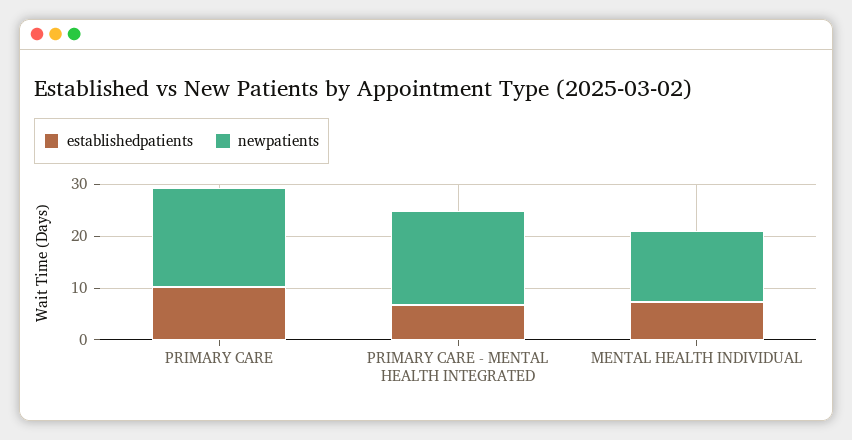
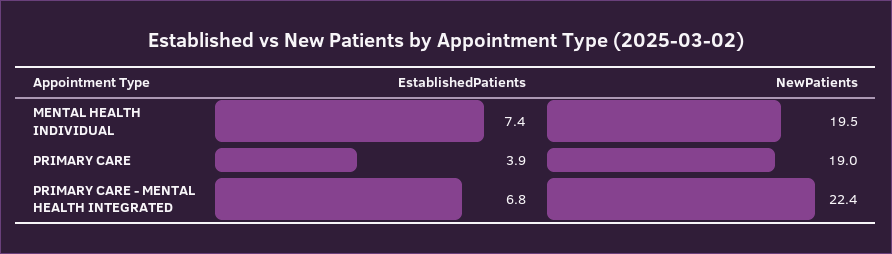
  {
    "establishedpatients": {
-     "PRIMARY CARE": 10,
+     "PRIMARY CARE": 3.9,
      "PRIMARY CARE - MENTAL HEALTH INTEGRATED": 6.8,
      "MENTAL HEALTH INDIVIDUAL": 7.4
    },
    "newpatients": {
      "PRIMARY CARE": 19,
-     "PRIMARY CARE - MENTAL HEALTH INTEGRATED": 18,
+     "PRIMARY CARE - MENTAL HEALTH INTEGRATED": 22.4,
-     "MENTAL HEALTH INDIVIDUAL": 14
+     "MENTAL HEALTH INDIVIDUAL": 19.5
    }
  }

